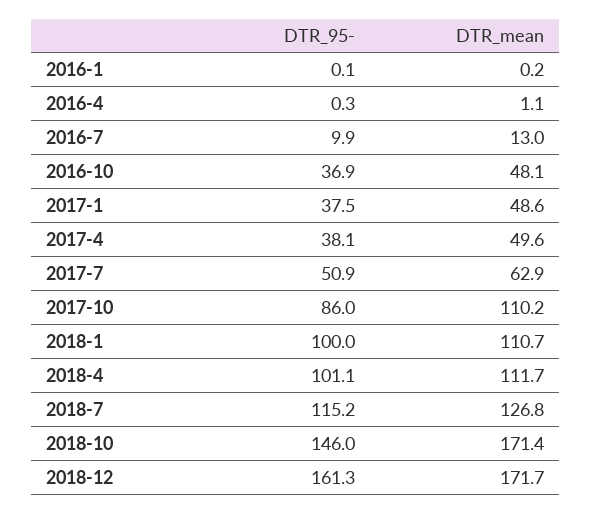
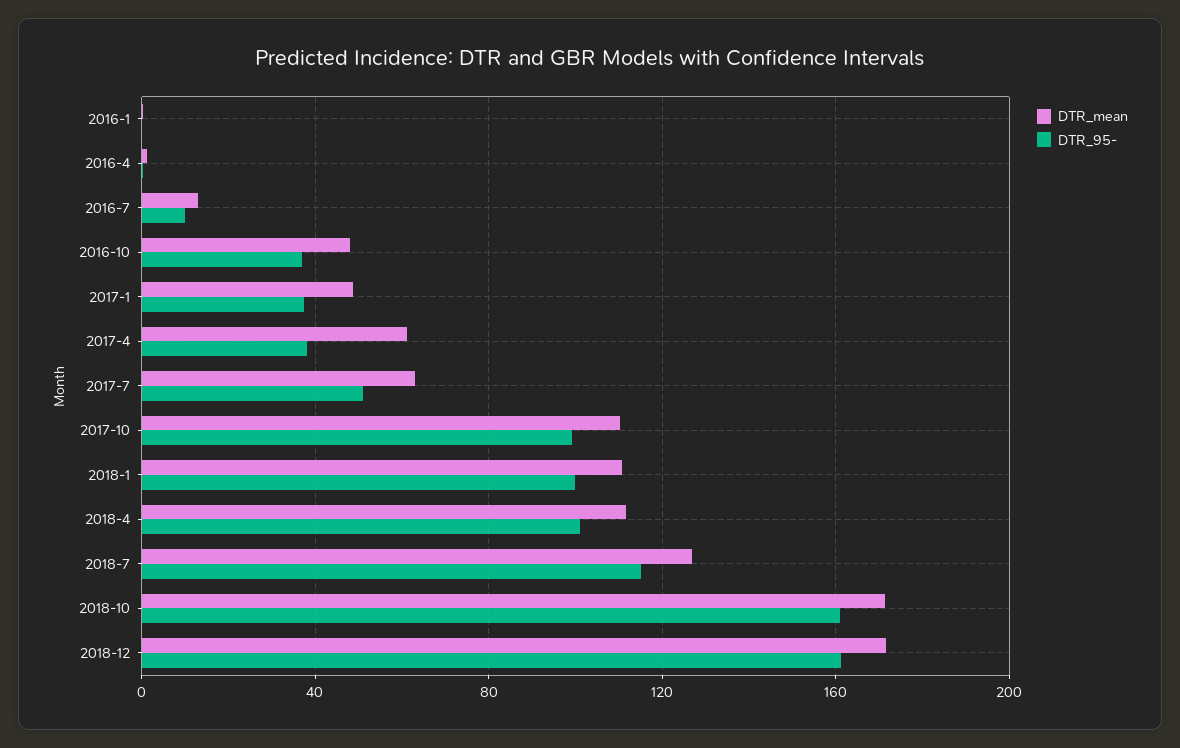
  {
    "DTR_95-": {
      "2016-1": 0.1,
      "2016-4": 0.3,
      "2016-7": 9.9,
      "2016-10": 36.9,
      "2017-1": 37.5,
      "2017-4": 38.1,
      "2017-7": 50.9,
-     "2017-10": 86,
+     "2017-10": 100,
      "2018-1": 100,
      "2018-4": 101.1,
      "2018-7": 115.2,
-     "2018-10": 146,
+     "2018-10": 160,
      "2018-12": 161.3
    },
    "DTR_mean": {
      "2016-1": 0.2,
      "2016-4": 1.1,
      "2016-7": 13,
      "2016-10": 48.1,
      "2017-1": 48.6,
-     "2017-4": 49.6,
+     "2017-4": 60,
      "2017-7": 62.9,
      "2017-10": 110.2,
      "2018-1": 110.7,
      "2018-4": 111.7,
      "2018-7": 126.8,
      "2018-10": 171.4,
      "2018-12": 171.7
    }
  }

